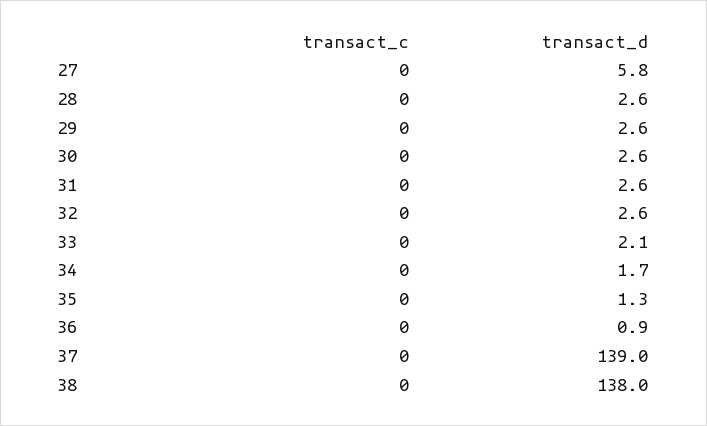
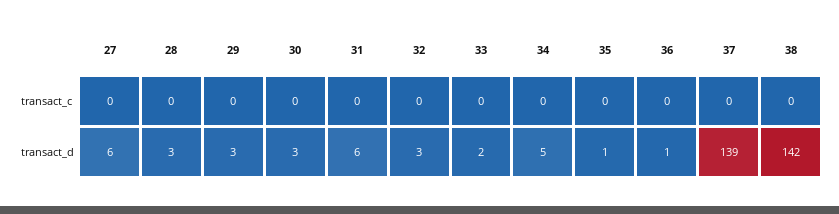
  {
    "transact_c": {
      "27": 0,
      "28": 0,
      "29": 0,
      "30": 0,
      "31": 0,
      "32": 0,
      "33": 0,
      "34": 0,
      "35": 0,
      "36": 0,
      "37": 0,
      "38": 0
    },
    "transact_d": {
      "27": 5.8,
      "28": 2.6,
      "29": 2.6,
      "30": 2.6,
-     "31": 2.6,
+     "31": 6,
      "32": 2.6,
      "33": 2.1,
-     "34": 1.7,
+     "34": 5,
      "35": 1.3,
      "36": 0.9,
      "37": 139,
-     "38": 138
+     "38": 142
    }
  }

